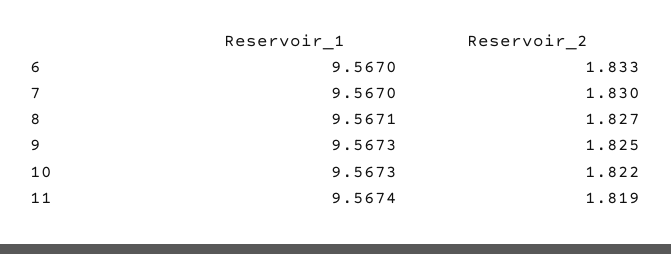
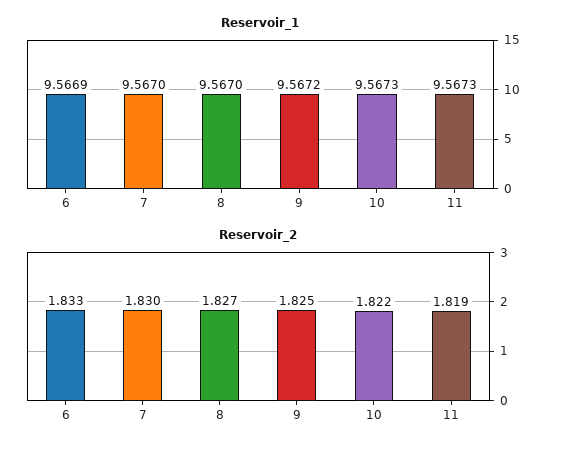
  {
    "Reservoir_1": {
-     "6": 9.567,
+     "6": 9.5669,
      "7": 9.567,
-     "8": 9.5671,
+     "8": 9.567,
-     "9": 9.5673,
+     "9": 9.5672,
      "10": 9.5673,
-     "11": 9.5674
+     "11": 9.5673
    },
    "Reservoir_2": {
      "6": 1.833,
      "7": 1.83,
      "8": 1.827,
      "9": 1.825,
      "10": 1.822,
      "11": 1.819
    }
  }

